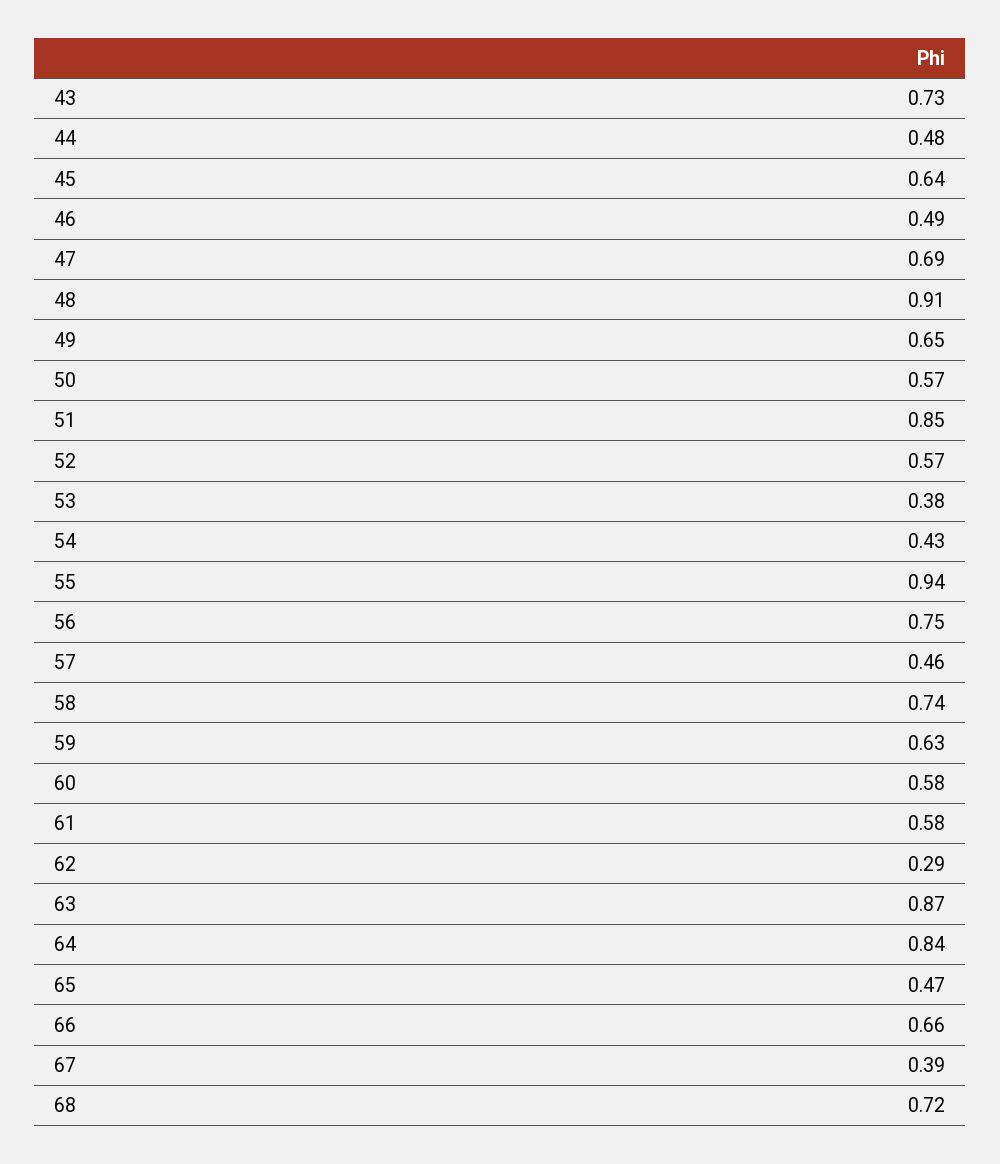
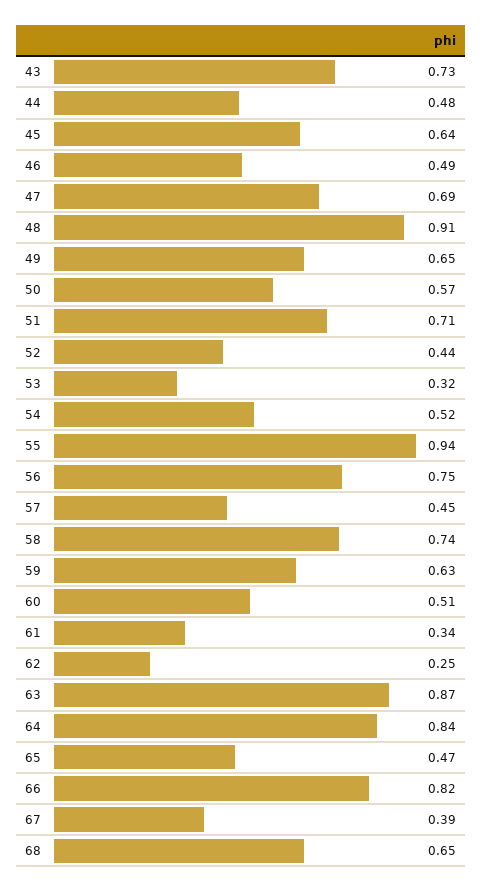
  {
    "43": 0.73,
    "44": 0.48,
    "45": 0.64,
    "46": 0.49,
    "47": 0.69,
    "48": 0.91,
    "49": 0.65,
    "50": 0.57,
-   "51": 0.85,
+   "51": 0.71,
-   "52": 0.57,
+   "52": 0.44,
-   "53": 0.38,
+   "53": 0.32,
-   "54": 0.43,
+   "54": 0.52,
    "55": 0.94,
    "56": 0.75,
-   "57": 0.46,
+   "57": 0.45,
    "58": 0.74,
    "59": 0.63,
-   "60": 0.58,
+   "60": 0.51,
-   "61": 0.58,
+   "61": 0.34,
-   "62": 0.29,
+   "62": 0.25,
    "63": 0.87,
    "64": 0.84,
    "65": 0.47,
-   "66": 0.66,
+   "66": 0.82,
    "67": 0.39,
-   "68": 0.72
+   "68": 0.65
  }

